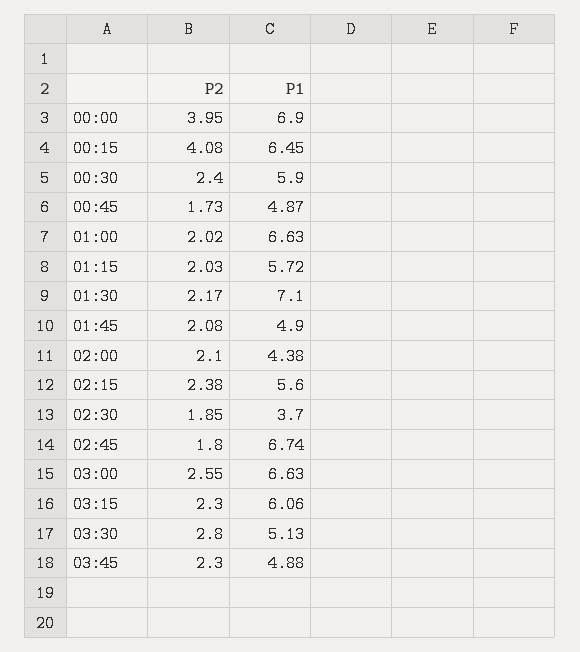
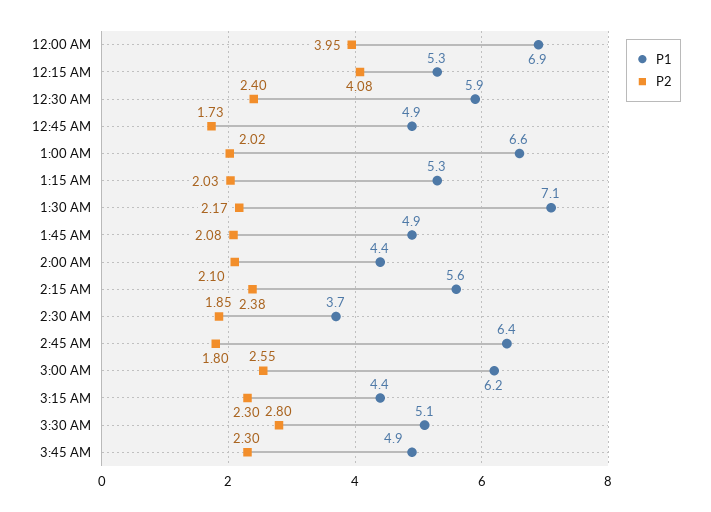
  {
    "P2": {
      "00:00": 3.95,
      "00:15": 4.08,
      "00:30": 2.4,
      "00:45": 1.73,
      "01:00": 2.02,
      "01:15": 2.03,
      "01:30": 2.17,
      "01:45": 2.08,
      "02:00": 2.1,
      "02:15": 2.38,
      "02:30": 1.85,
      "02:45": 1.8,
      "03:00": 2.55,
      "03:15": 2.3,
      "03:30": 2.8,
      "03:45": 2.3
    },
    "P1": {
      "00:00": 6.9,
-     "00:15": 6.45,
+     "00:15": 5.3,
      "00:30": 5.9,
      "00:45": 4.87,
      "01:00": 6.63,
-     "01:15": 5.72,
+     "01:15": 5.3,
      "01:30": 7.1,
      "01:45": 4.9,
      "02:00": 4.38,
      "02:15": 5.6,
      "02:30": 3.7,
-     "02:45": 6.74,
+     "02:45": 6.4,
-     "03:00": 6.63,
+     "03:00": 6.2,
-     "03:15": 6.06,
+     "03:15": 4.4,
      "03:30": 5.13,
      "03:45": 4.88
    }
  }

